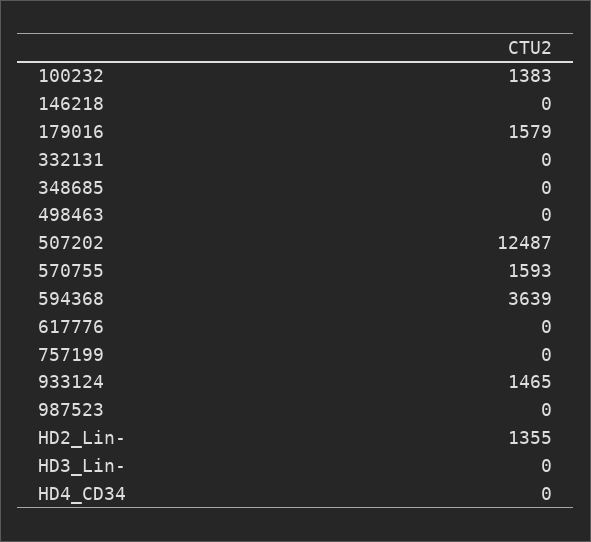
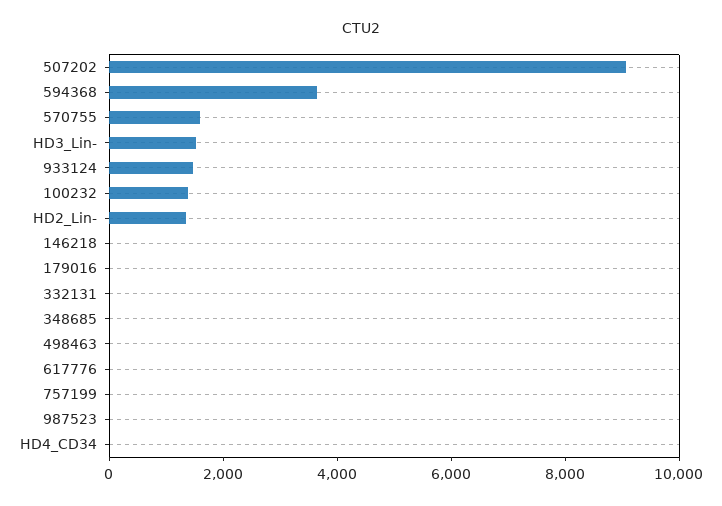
  {
    "100232": 1383,
    "146218": 0,
-   "179016": 1579,
+   "179016": 0,
    "332131": 0,
    "348685": 0,
    "498463": 0,
-   "507202": 12487,
+   "507202": 9000,
    "570755": 1593,
    "594368": 3639,
    "617776": 0,
    "757199": 0,
    "933124": 1465,
    "987523": 0,
    "HD2_Lin-": 1355,
-   "HD3_Lin-": 0,
+   "HD3_Lin-": 1500,
    "HD4_CD34": 0
  }

